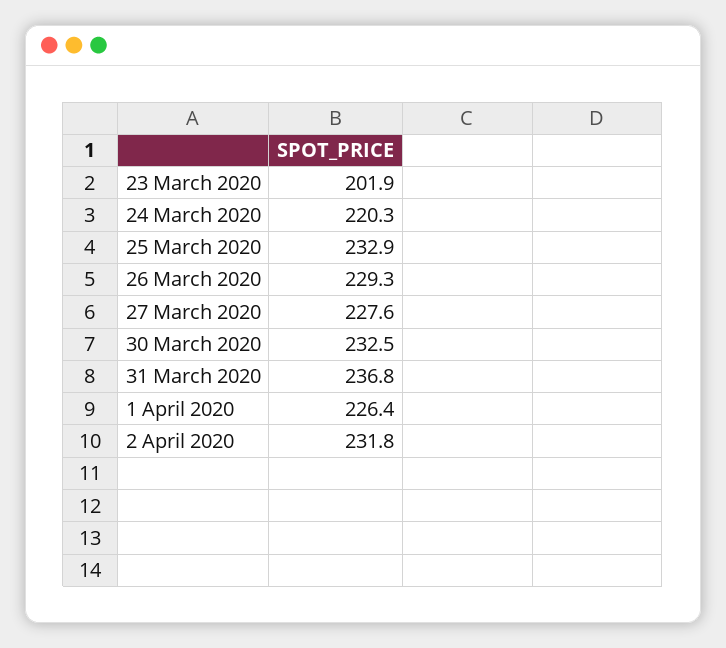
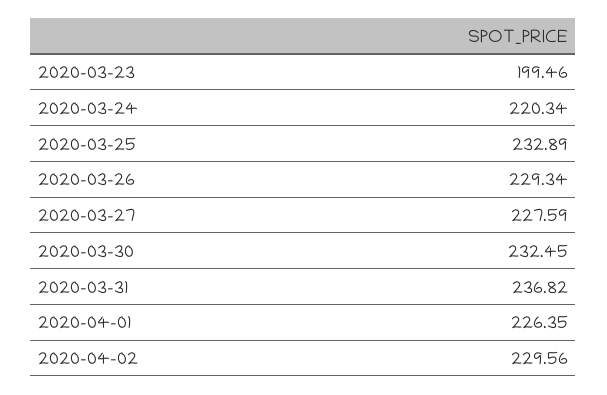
  {
-   "23 March 2020": 201.9,
+   "23 March 2020": 199.46,
    "24 March 2020": 220.34,
    "25 March 2020": 232.89,
    "26 March 2020": 229.34,
    "27 March 2020": 227.59,
    "30 March 2020": 232.45,
    "31 March 2020": 236.82,
    "1 April 2020": 226.35,
-   "2 April 2020": 231.8
+   "2 April 2020": 229.56
  }

